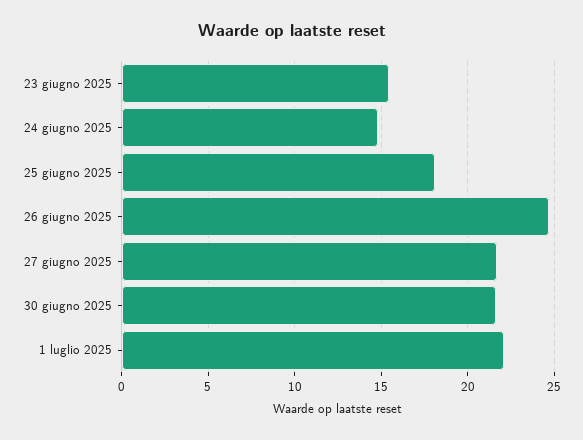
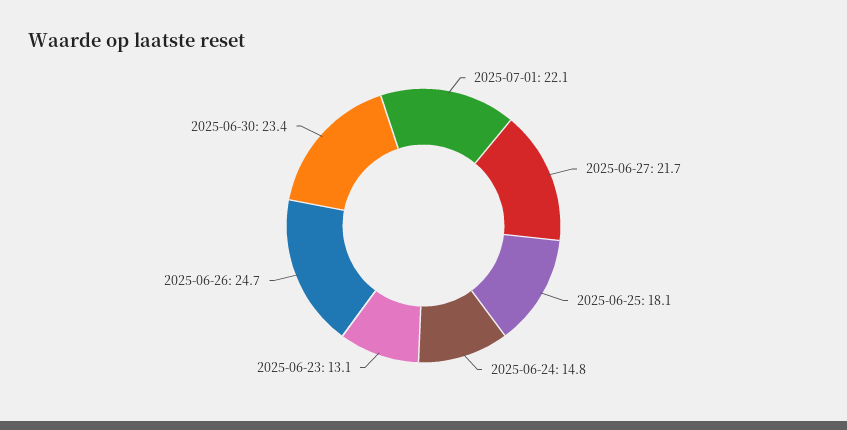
  {
-   "23 giugno 2025": 15.5,
+   "23 giugno 2025": 13.1,
    "24 giugno 2025": 14.8,
    "25 giugno 2025": 18.1,
    "26 giugno 2025": 24.7,
    "27 giugno 2025": 21.7,
-   "30 giugno 2025": 21.5,
+   "30 giugno 2025": 23.4,
    "1 luglio 2025": 22.1
  }

